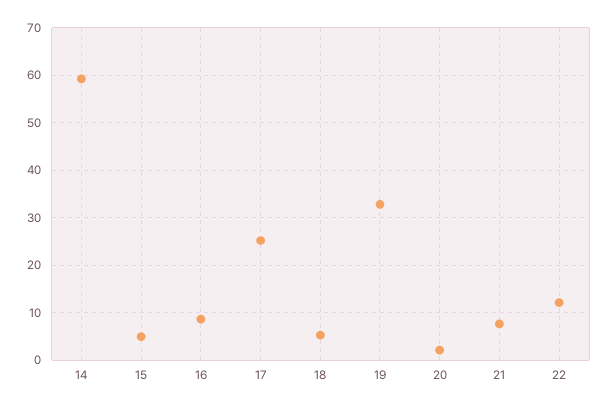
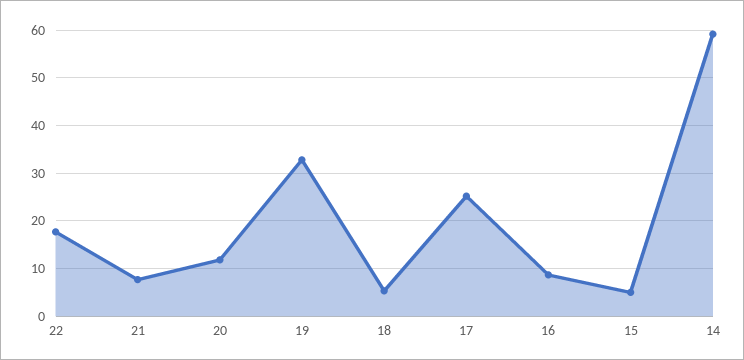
  {
    "14": 60,
    "15": 4,
    "16": 8,
    "17": 26,
    "18": 6,
    "19": 32,
-   "20": 2,
+   "20": 12,
    "21": 8,
-   "22": 12
+   "22": 18
  }

